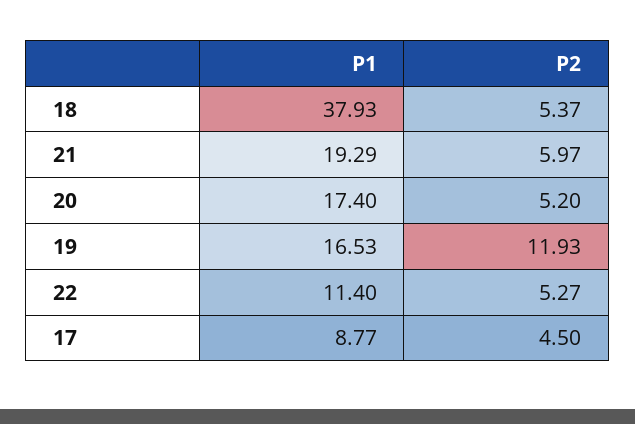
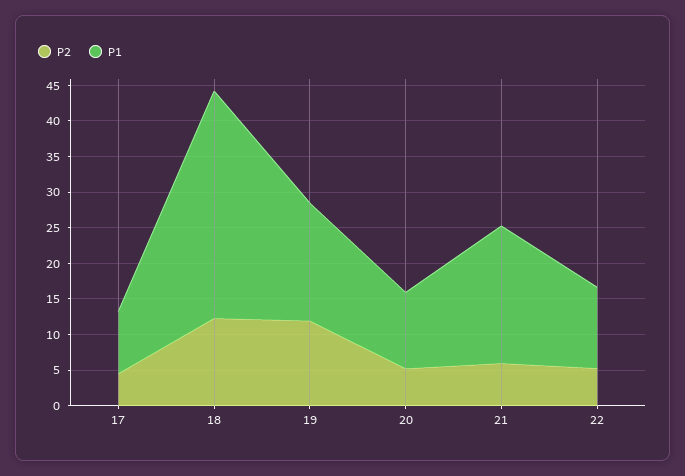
  {
    "P1": {
-     "18": 37.93,
+     "18": 32.5,
      "21": 19.29,
-     "20": 17.4,
+     "20": 10,
      "19": 16.53,
      "22": 11.4,
      "17": 8.77
    },
    "P2": {
-     "18": 5.37,
+     "18": 12.5,
      "21": 5.97,
      "20": 5.2,
      "19": 11.93,
      "22": 5.27,
      "17": 4.5
    }
  }

